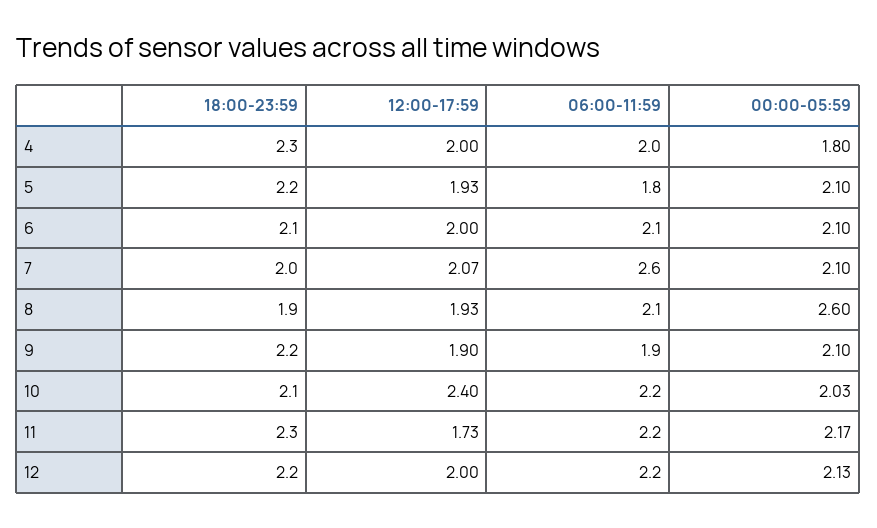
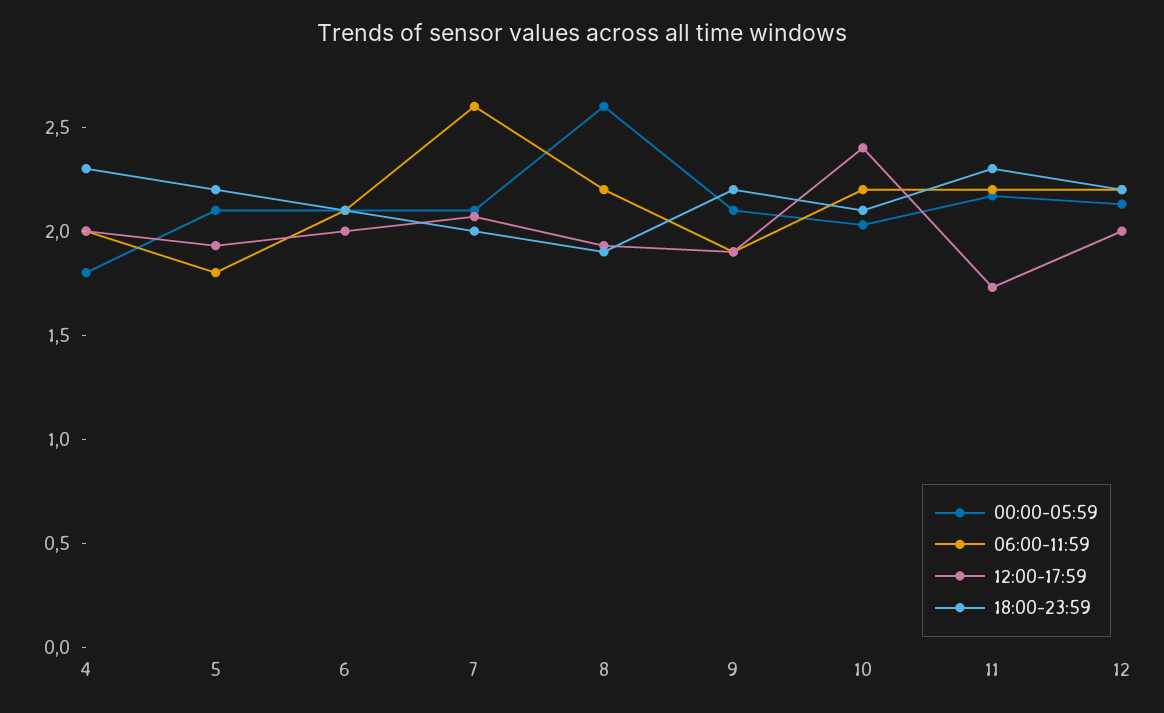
  {
    "18:00-23:59": {
      "4": 2.3,
      "5": 2.2,
      "6": 2.1,
      "7": 2,
      "8": 1.9,
      "9": 2.2,
      "10": 2.1,
      "11": 2.3,
      "12": 2.2
    },
    "12:00-17:59": {
      "4": 2,
      "5": 1.93,
      "6": 2,
      "7": 2.07,
      "8": 1.93,
      "9": 1.9,
      "10": 2.4,
      "11": 1.73,
      "12": 2
    },
    "06:00-11:59": {
      "4": 2,
      "5": 1.8,
      "6": 2.1,
      "7": 2.6,
-     "8": 2.1,
+     "8": 2.2,
      "9": 1.9,
      "10": 2.2,
      "11": 2.2,
      "12": 2.2
    },
    "00:00-05:59": {
      "4": 1.8,
      "5": 2.1,
      "6": 2.1,
      "7": 2.1,
      "8": 2.6,
      "9": 2.1,
      "10": 2.03,
      "11": 2.17,
      "12": 2.13
    }
  }

